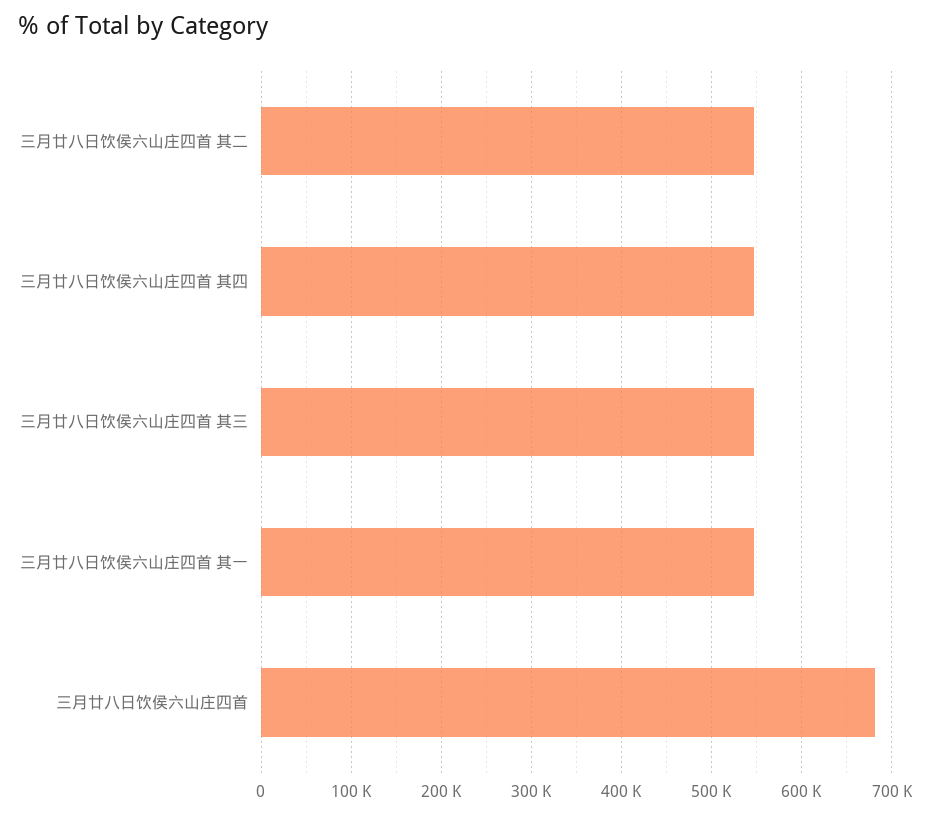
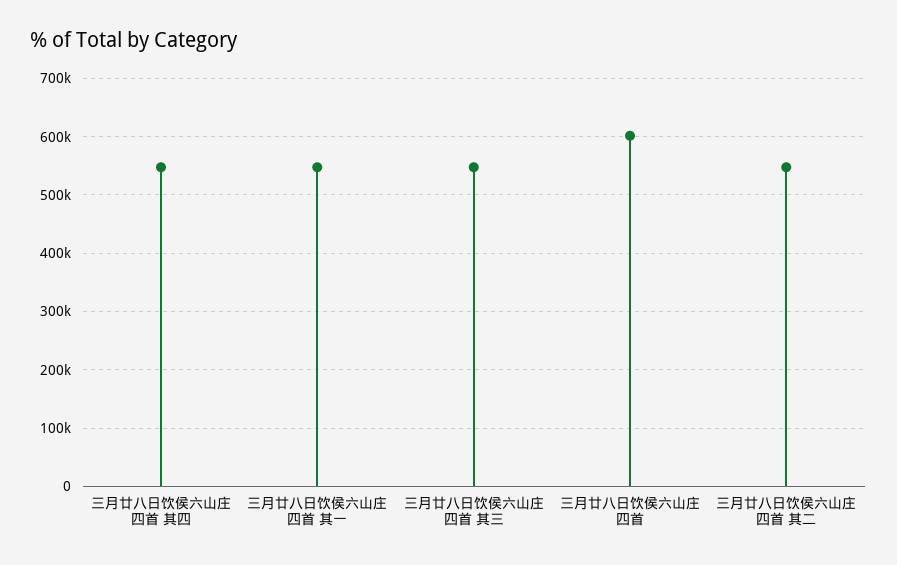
  {
    "三月廿八日饮侯六山庄四首 其二": 550000,
    "三月廿八日饮侯六山庄四首 其四": 550000,
    "三月廿八日饮侯六山庄四首 其三": 550000,
    "三月廿八日饮侯六山庄四首 其一": 550000,
-   "三月廿八日饮侯六山庄四首": 680000
+   "三月廿八日饮侯六山庄四首": 600000
  }

